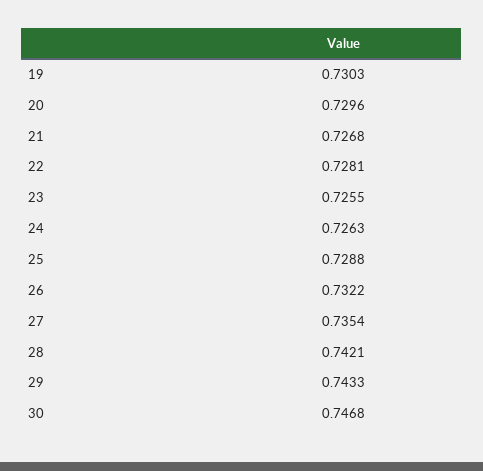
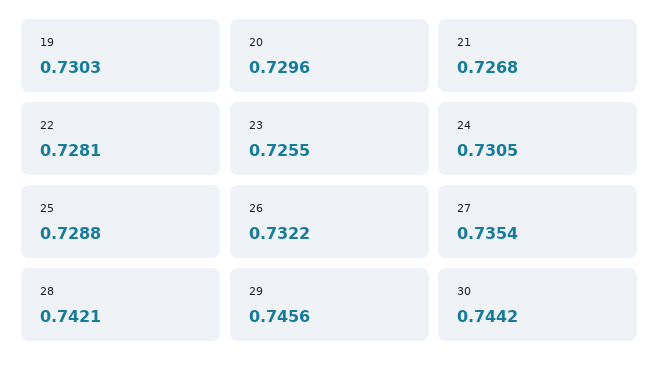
  {
    "19": 0.7303,
    "20": 0.7296,
    "21": 0.7268,
    "22": 0.7281,
    "23": 0.7255,
-   "24": 0.7263,
+   "24": 0.7305,
    "25": 0.7288,
    "26": 0.7322,
    "27": 0.7354,
    "28": 0.7421,
-   "29": 0.7433,
+   "29": 0.7456,
-   "30": 0.7468
+   "30": 0.7442
  }

